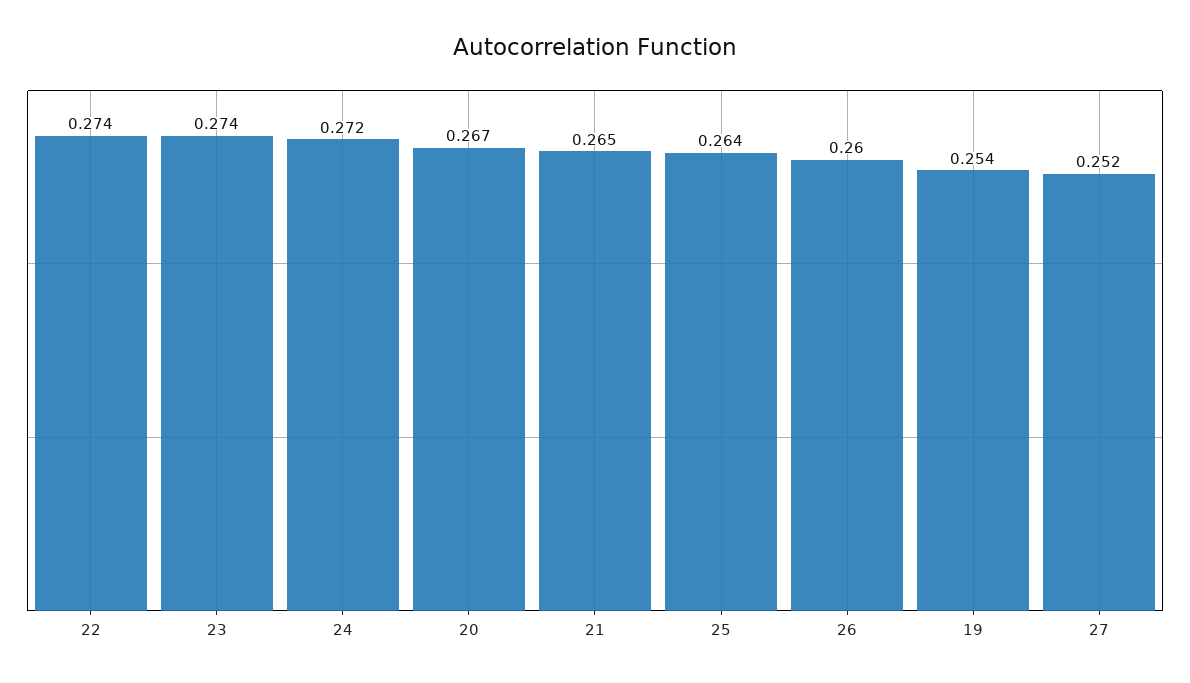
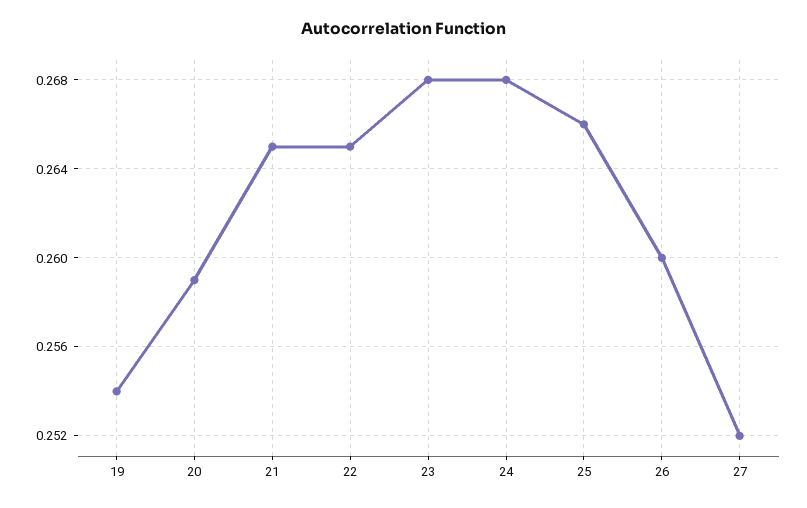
  {
-   "22": 0.274,
+   "22": 0.265,
-   "23": 0.274,
+   "23": 0.268,
-   "24": 0.272,
+   "24": 0.268,
-   "20": 0.267,
+   "20": 0.259,
    "21": 0.265,
-   "25": 0.264,
+   "25": 0.266,
    "26": 0.26,
    "19": 0.254,
    "27": 0.252
  }

